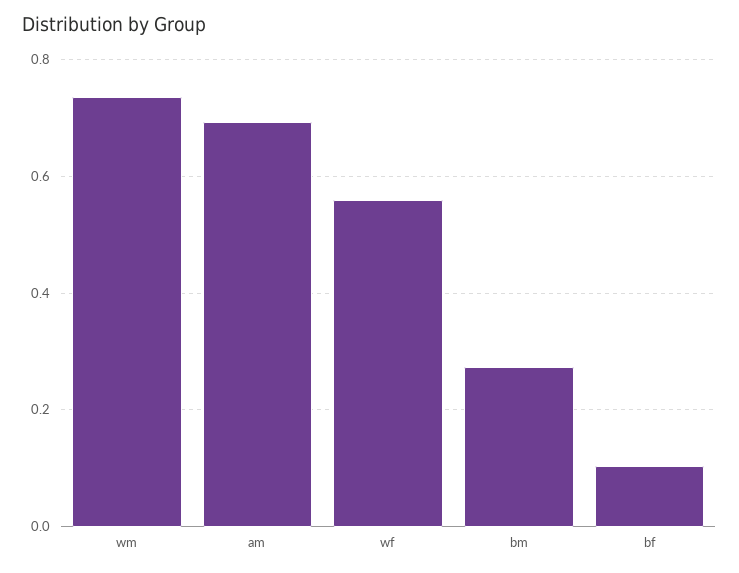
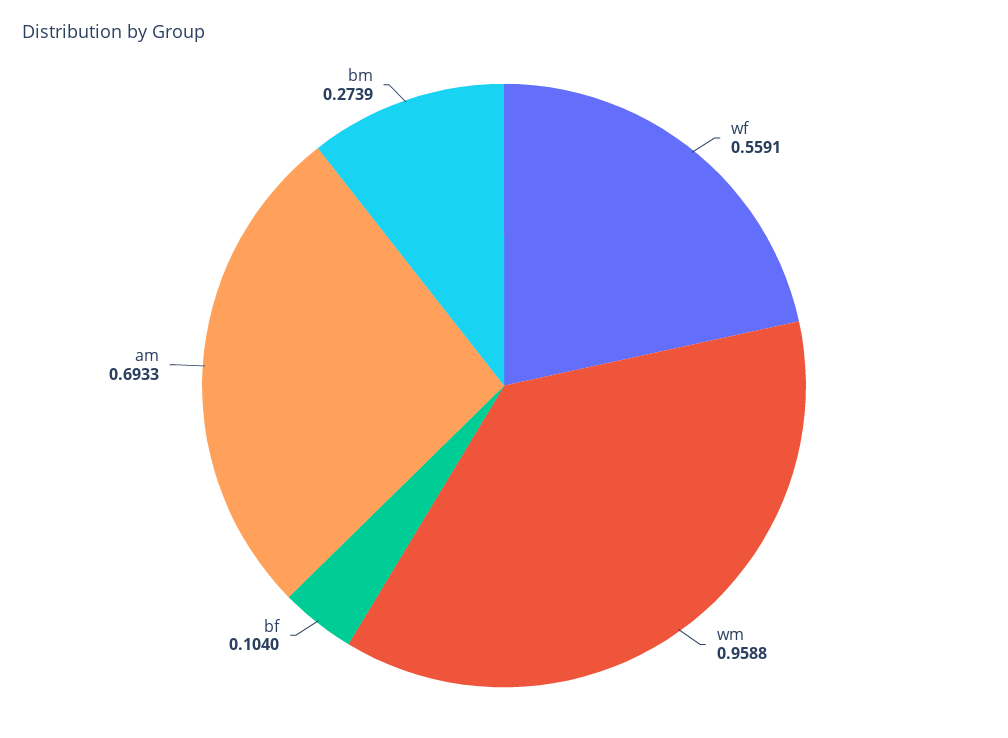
  {
-   "wm": 0.74,
+   "wm": 0.9588,
    "am": 0.6933,
    "wf": 0.5591,
    "bm": 0.2739,
    "bf": 0.104
  }

